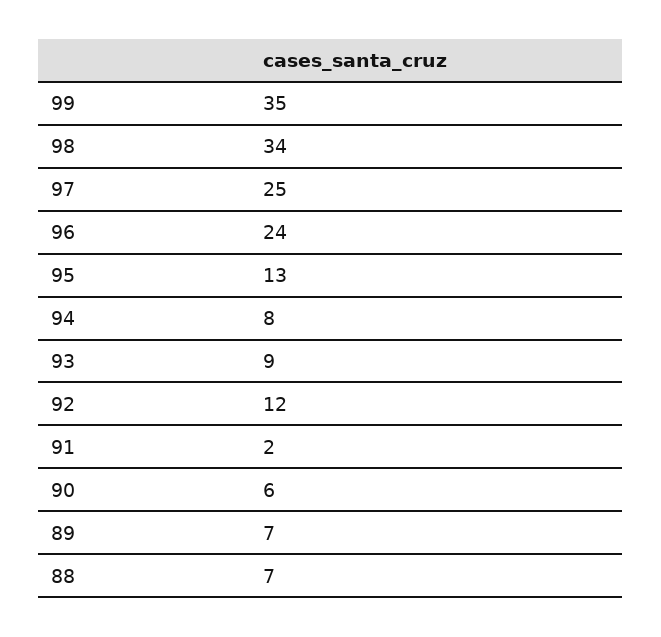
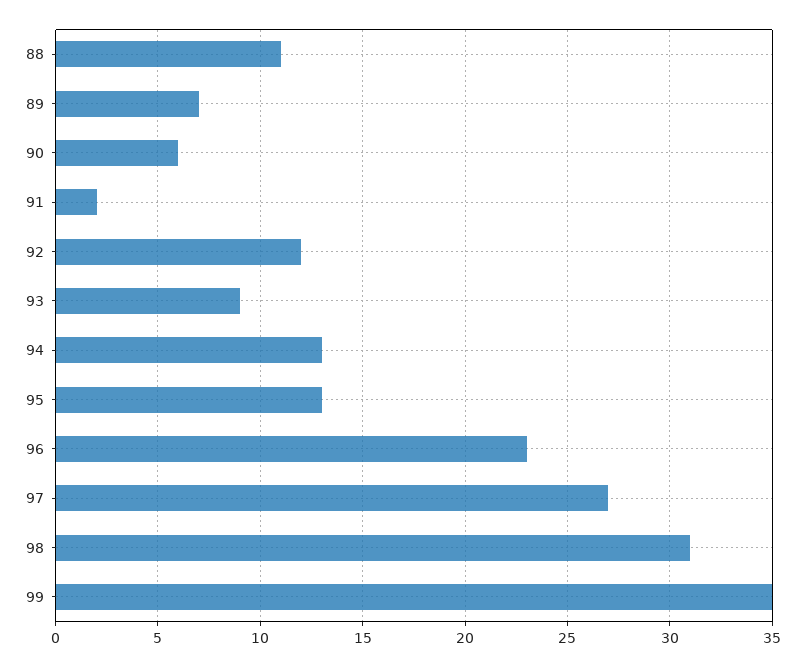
  {
    "99": 35,
-   "98": 34,
+   "98": 31,
-   "97": 25,
+   "97": 27,
-   "96": 24,
+   "96": 23,
    "95": 13,
-   "94": 8,
+   "94": 13,
    "93": 9,
    "92": 12,
    "91": 2,
    "90": 6,
    "89": 7,
-   "88": 7
+   "88": 11
  }

